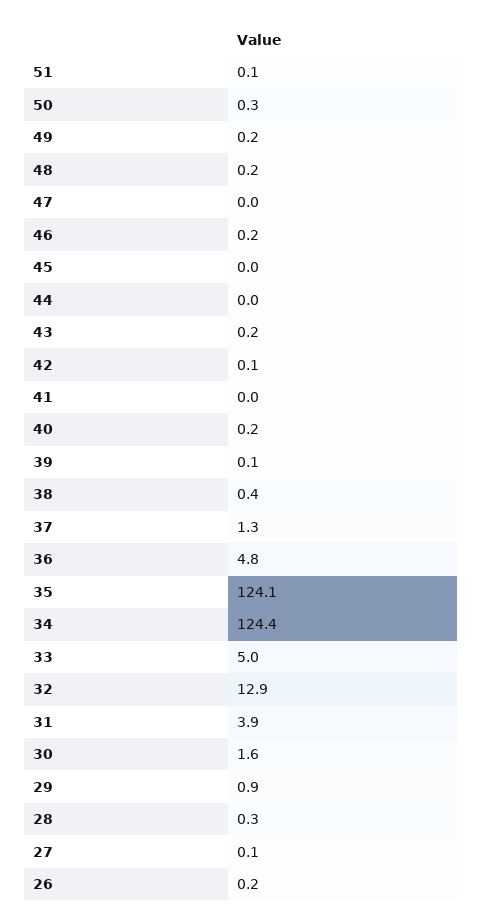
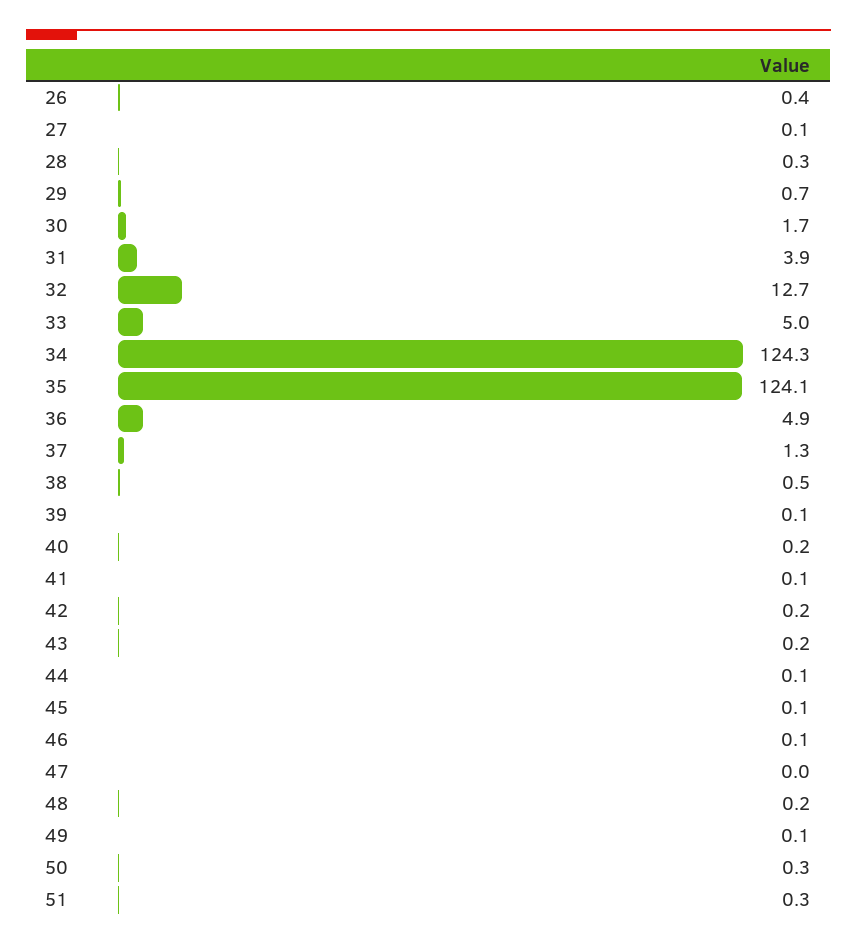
  {
-   "51": 0.1,
+   "51": 0.3,
    "50": 0.3,
-   "49": 0.2,
+   "49": 0.1,
    "48": 0.2,
    "47": 0,
-   "46": 0.2,
+   "46": 0.1,
-   "45": 0,
+   "45": 0.1,
-   "44": 0,
+   "44": 0.1,
    "43": 0.2,
-   "42": 0.1,
+   "42": 0.2,
-   "41": 0,
+   "41": 0.1,
    "40": 0.2,
    "39": 0.1,
-   "38": 0.4,
+   "38": 0.5,
    "37": 1.3,
-   "36": 4.8,
+   "36": 4.9,
    "35": 124.1,
-   "34": 124.4,
+   "34": 124.3,
    "33": 5,
-   "32": 12.9,
+   "32": 12.7,
    "31": 3.9,
-   "30": 1.6,
+   "30": 1.7,
-   "29": 0.9,
+   "29": 0.7,
    "28": 0.3,
    "27": 0.1,
-   "26": 0.2
+   "26": 0.4
  }

